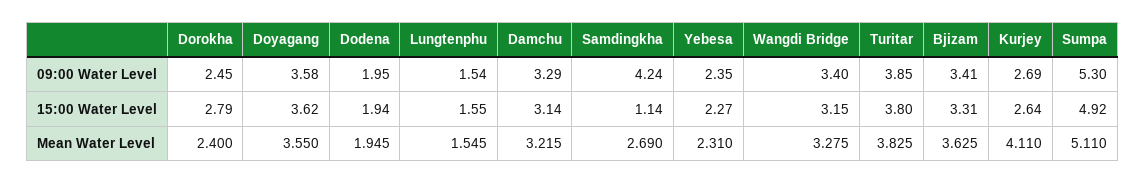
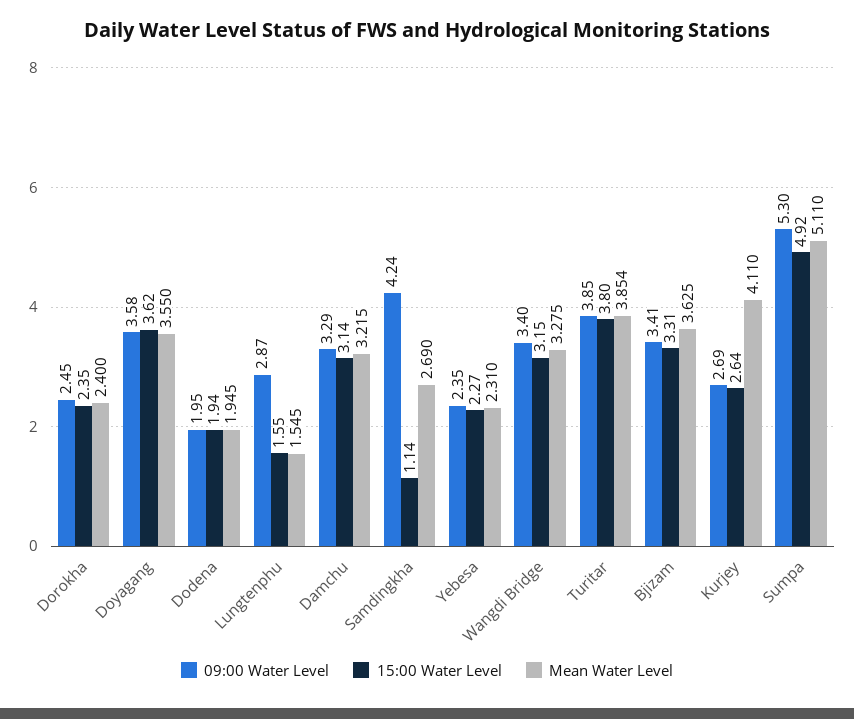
  {
    "09:00 Water Level": {
      "Dorokha": 2.45,
      "Doyagang": 3.58,
      "Dodena": 1.95,
-     "Lungtenphu": 1.54,
+     "Lungtenphu": 2.87,
      "Damchu": 3.29,
      "Samdingkha": 4.24,
      "Yebesa": 2.35,
      "Wangdi Bridge": 3.4,
      "Turitar": 3.85,
      "Bjizam": 3.41,
      "Kurjey": 2.69,
      "Sumpa": 5.3
    },
    "15:00 Water Level": {
-     "Dorokha": 2.79,
+     "Dorokha": 2.35,
      "Doyagang": 3.62,
      "Dodena": 1.94,
      "Lungtenphu": 1.55,
      "Damchu": 3.14,
      "Samdingkha": 1.14,
      "Yebesa": 2.27,
      "Wangdi Bridge": 3.15,
      "Turitar": 3.8,
      "Bjizam": 3.31,
      "Kurjey": 2.64,
      "Sumpa": 4.92
    },
    "Mean Water Level": {
      "Dorokha": 2.4,
      "Doyagang": 3.55,
      "Dodena": 1.945,
      "Lungtenphu": 1.545,
      "Damchu": 3.215,
      "Samdingkha": 2.69,
      "Yebesa": 2.31,
      "Wangdi Bridge": 3.275,
-     "Turitar": 3.825,
+     "Turitar": 3.854,
      "Bjizam": 3.625,
      "Kurjey": 4.11,
      "Sumpa": 5.11
    }
  }

